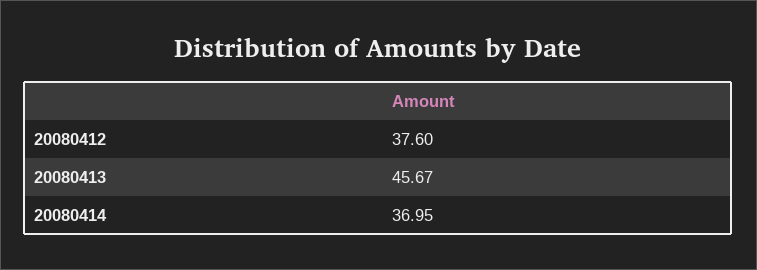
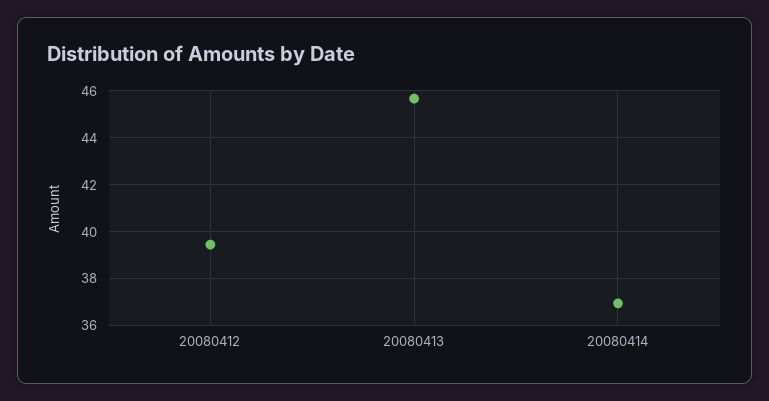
  {
-   "20080412": 37.6,
+   "20080412": 39.5,
    "20080413": 45.67,
    "20080414": 36.95
  }

